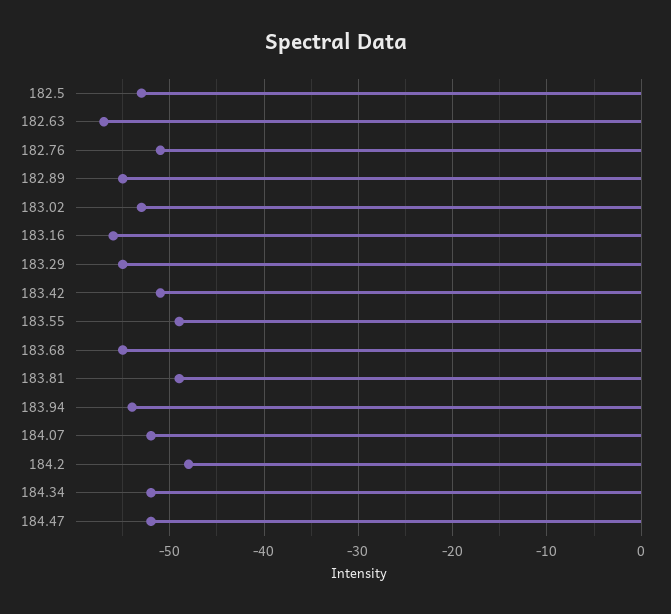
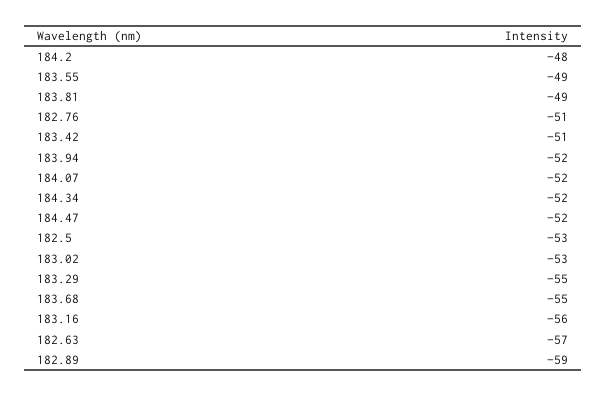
  {
    "182.5": -53,
    "182.63": -57,
    "182.76": -51,
-   "182.89": -55,
+   "182.89": -59,
    "183.02": -53,
    "183.16": -56,
    "183.29": -55,
    "183.42": -51,
    "183.55": -49,
    "183.68": -55,
    "183.81": -49,
-   "183.94": -54,
+   "183.94": -52,
    "184.07": -52,
    "184.2": -48,
    "184.34": -52,
    "184.47": -52
  }

